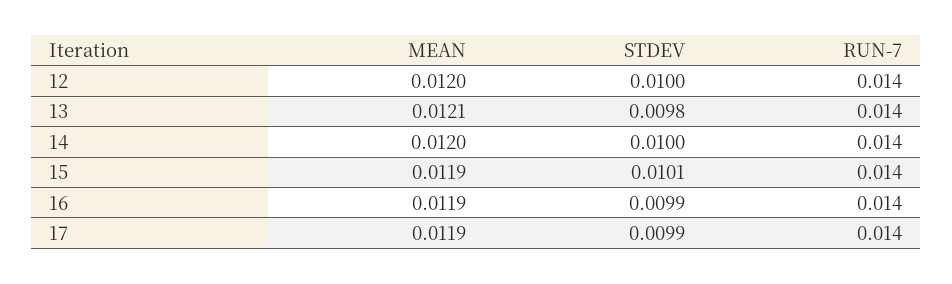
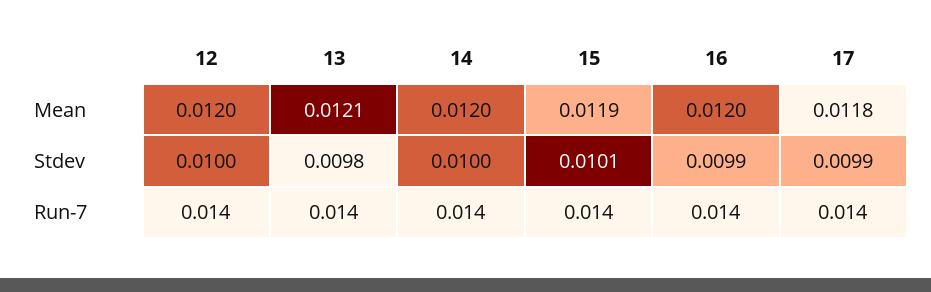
  {
    "MEAN": {
      "12": 0.012,
      "13": 0.0121,
      "14": 0.012,
      "15": 0.0119,
-     "16": 0.0119,
+     "16": 0.012,
-     "17": 0.0119
+     "17": 0.0118
    },
    "STDEV": {
      "12": 0.01,
      "13": 0.0098,
      "14": 0.01,
      "15": 0.0101,
      "16": 0.0099,
      "17": 0.0099
    },
    "RUN-7": {
      "12": 0.014,
      "13": 0.014,
      "14": 0.014,
      "15": 0.014,
      "16": 0.014,
      "17": 0.014
    }
  }

